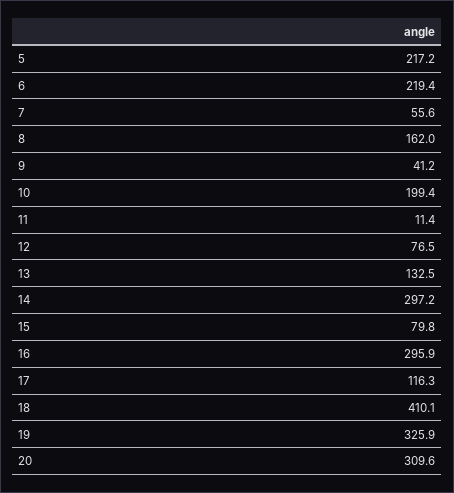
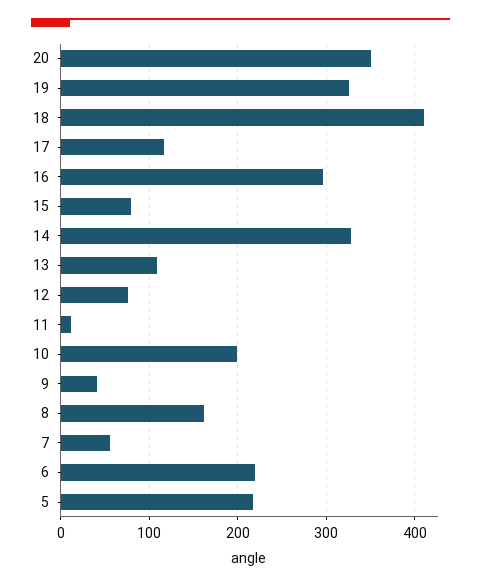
  {
    "5": 217.2,
    "6": 219.4,
    "7": 55.6,
    "8": 162,
    "9": 41.2,
    "10": 199.4,
    "11": 11.4,
    "12": 76.5,
-   "13": 132.5,
+   "13": 110,
-   "14": 297.2,
+   "14": 330,
    "15": 79.8,
    "16": 295.9,
    "17": 116.3,
    "18": 410.1,
    "19": 325.9,
-   "20": 309.6
+   "20": 350
  }

